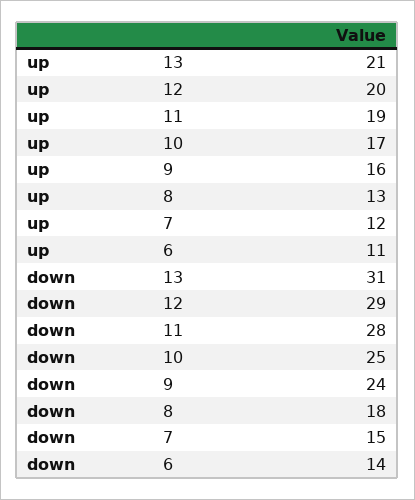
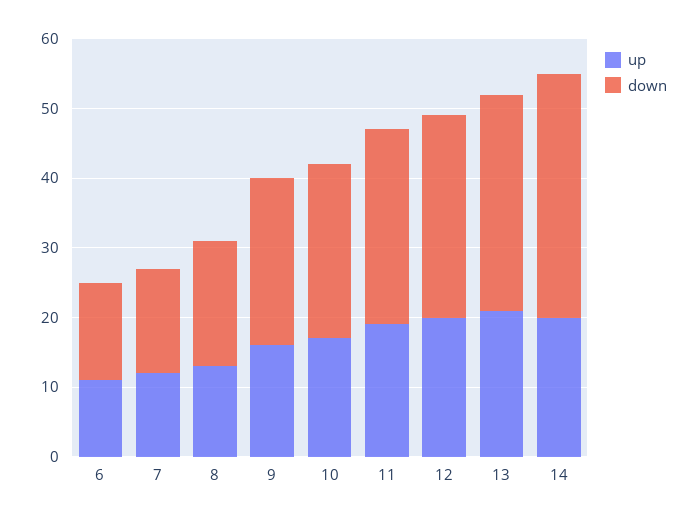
  {
    "up": {
      "13": 21,
      "12": 20,
      "11": 19,
      "10": 17,
      "9": 16,
      "8": 13,
      "7": 12,
-     "6": 11
+     "6": 11,
+     "14": 20
    },
    "down": {
      "13": 31,
      "12": 29,
      "11": 28,
      "10": 25,
      "9": 24,
      "8": 18,
      "7": 15,
-     "6": 14
+     "6": 14,
+     "14": 35
    }
  }

